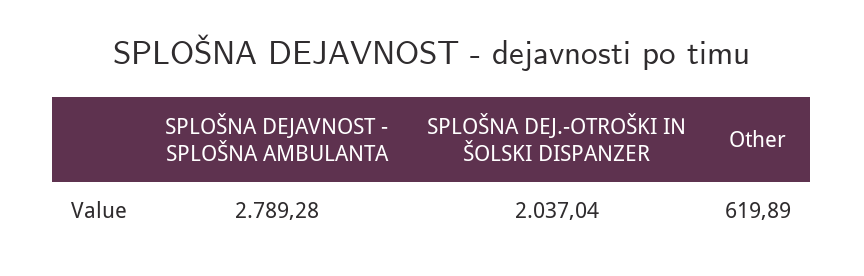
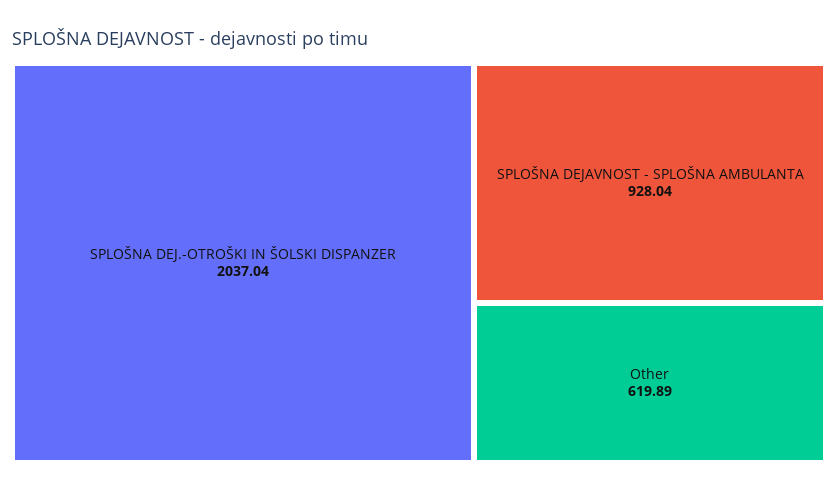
  {
-   "SPLOŠNA DEJAVNOST - SPLOŠNA AMBULANTA": 2789.28,
+   "SPLOŠNA DEJAVNOST - SPLOŠNA AMBULANTA": 928.04,
    "SPLOŠNA DEJ.-OTROŠKI IN ŠOLSKI DISPANZER": 2037.04,
    "Other": 619.89
  }

